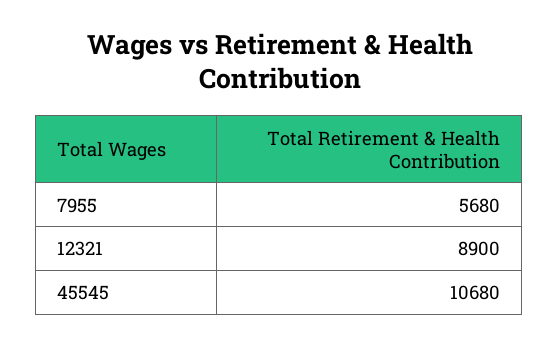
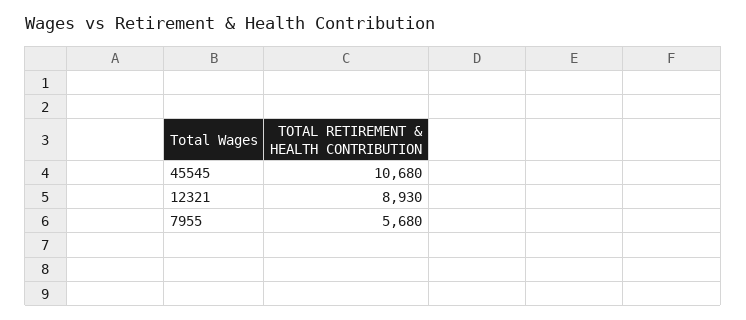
  {
    "7955": 5680,
-   "12321": 8900,
+   "12321": 8930,
    "45545": 10680
  }

